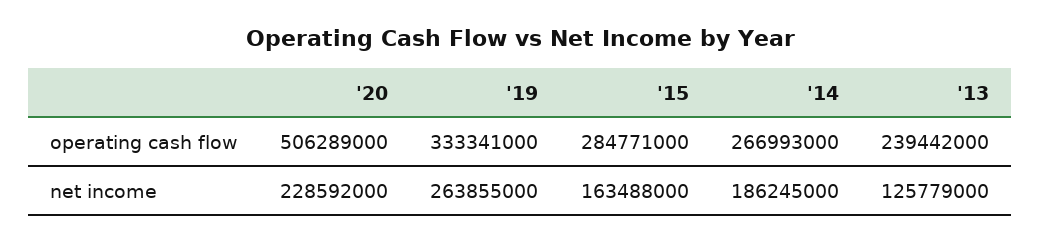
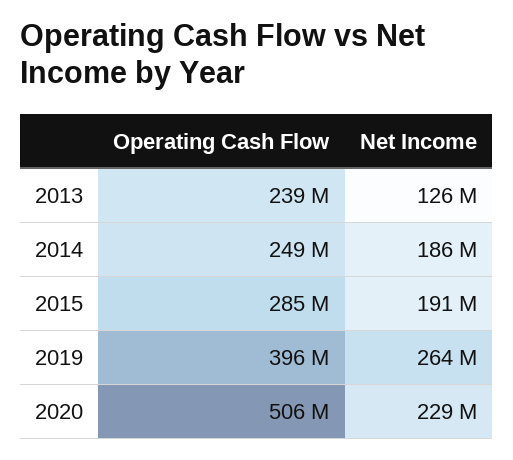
  {
    "'20": {
      "operating cash flow": 506289000,
      "net income": 228592000
    },
    "'19": {
-     "operating cash flow": 333341000,
+     "operating cash flow": 396000000,
      "net income": 263855000
    },
    "'15": {
      "operating cash flow": 284771000,
-     "net income": 163488000
+     "net income": 191000000
    },
    "'14": {
-     "operating cash flow": 266993000,
+     "operating cash flow": 249000000,
      "net income": 186245000
    },
    "'13": {
      "operating cash flow": 239442000,
      "net income": 125779000
    }
  }

